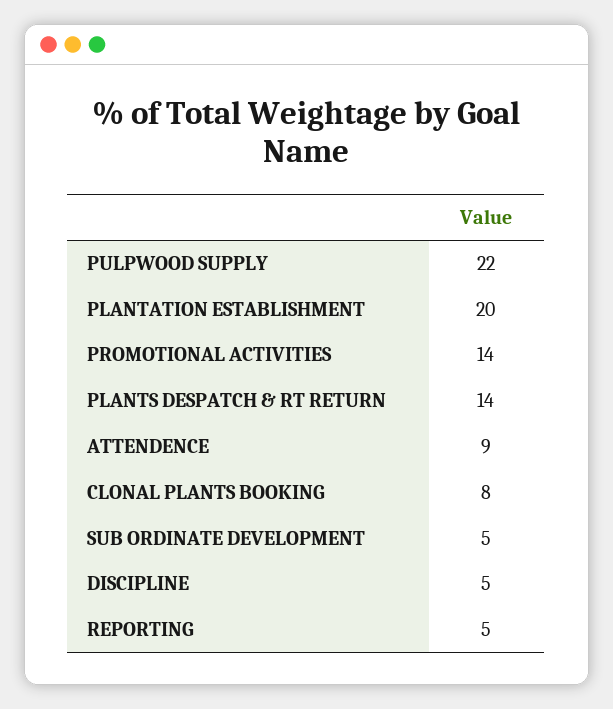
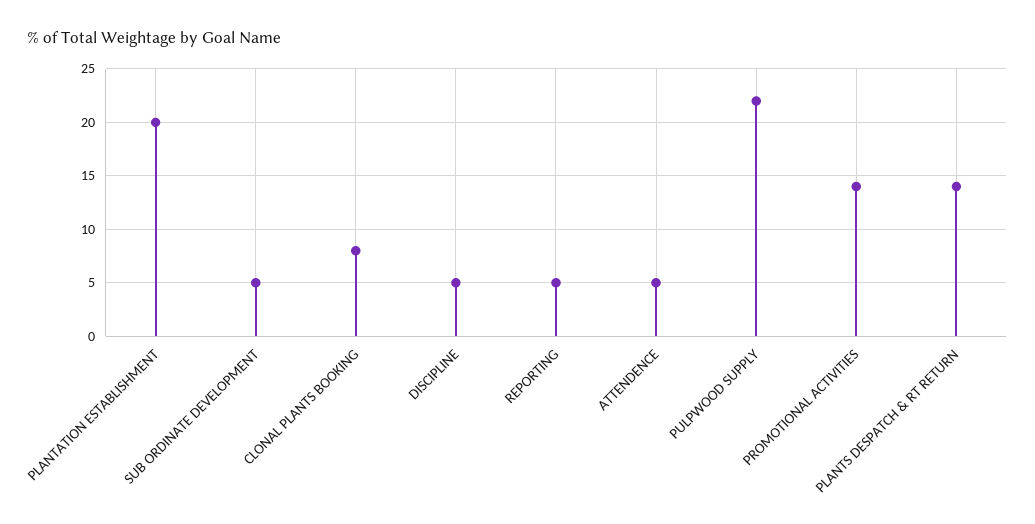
  {
    "PULPWOOD SUPPLY": 22,
    "PLANTATION ESTABLISHMENT": 20,
    "PROMOTIONAL ACTIVITIES": 14,
    "PLANTS DESPATCH & RT RETURN": 14,
-   "ATTENDENCE": 9,
+   "ATTENDENCE": 5,
    "CLONAL PLANTS BOOKING": 8,
    "SUB ORDINATE DEVELOPMENT": 5,
    "DISCIPLINE": 5,
    "REPORTING": 5
  }

